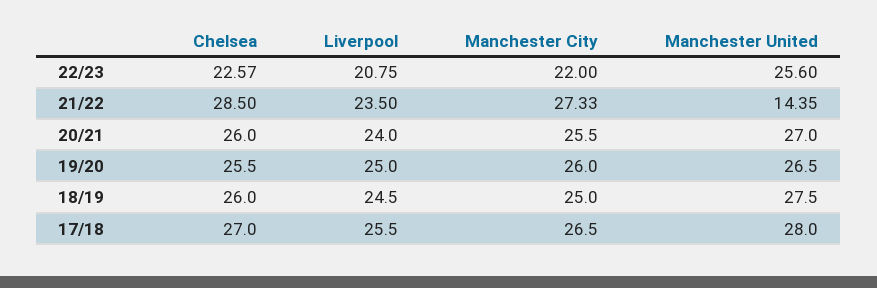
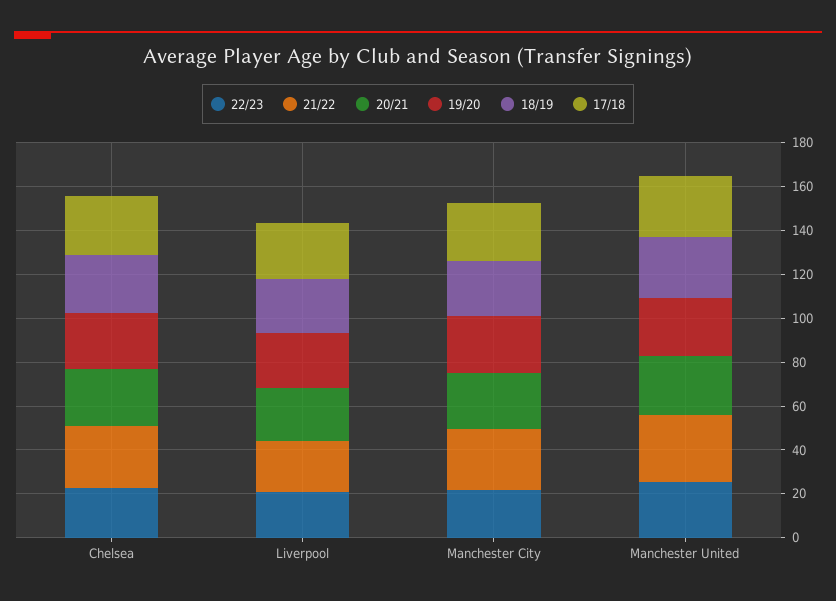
  {
    "22/23": {
      "Chelsea": 22.57,
      "Liverpool": 20.75,
      "Manchester City": 22,
      "Manchester United": 25.6
    },
    "21/22": {
      "Chelsea": 28.5,
      "Liverpool": 23.5,
      "Manchester City": 27.33,
-     "Manchester United": 14.35
+     "Manchester United": 30
    },
    "20/21": {
      "Chelsea": 26,
      "Liverpool": 24,
      "Manchester City": 25.5,
      "Manchester United": 27
    },
    "19/20": {
      "Chelsea": 25.5,
      "Liverpool": 25,
      "Manchester City": 26,
      "Manchester United": 26.5
    },
    "18/19": {
      "Chelsea": 26,
      "Liverpool": 24.5,
      "Manchester City": 25,
      "Manchester United": 27.5
    },
    "17/18": {
      "Chelsea": 27,
      "Liverpool": 25.5,
      "Manchester City": 26.5,
      "Manchester United": 28
    }
  }

